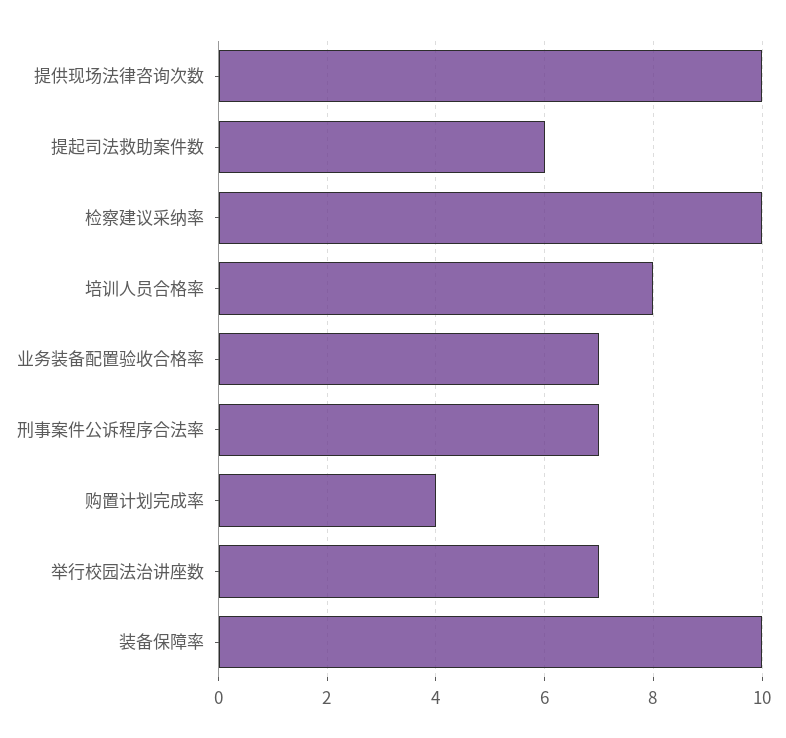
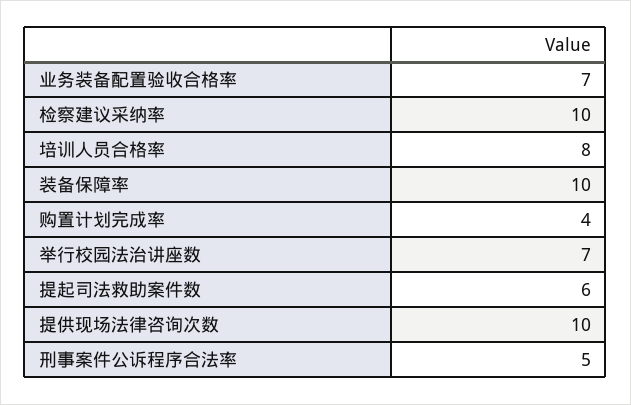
  {
    "提供现场法律咨询次数": 10,
    "提起司法救助案件数": 6,
    "检察建议采纳率": 10,
    "培训人员合格率": 8,
    "业务装备配置验收合格率": 7,
-   "刑事案件公诉程序合法率": 7,
+   "刑事案件公诉程序合法率": 5,
    "购置计划完成率": 4,
    "举行校园法治讲座数": 7,
    "装备保障率": 10
  }

